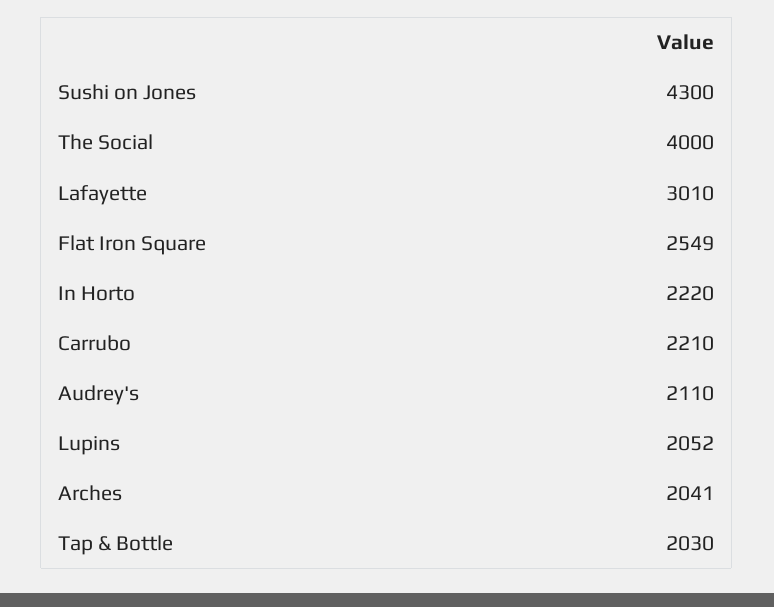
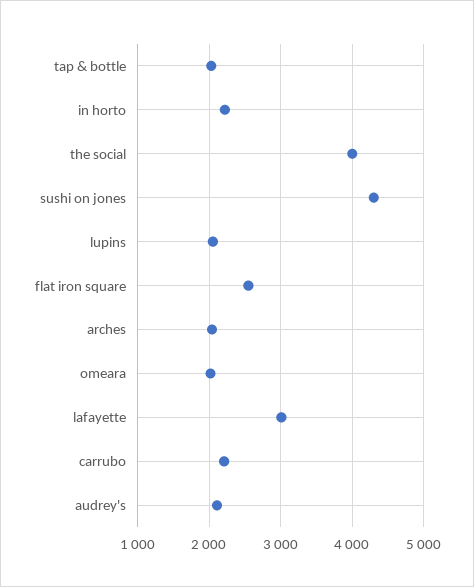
  {
    "Sushi on Jones": 4300,
    "The Social": 4000,
    "Lafayette": 3010,
    "Flat Iron Square": 2549,
    "In Horto": 2220,
    "Carrubo": 2210,
    "Audrey's": 2110,
    "Lupins": 2052,
    "Arches": 2041,
-   "Tap & Bottle": 2030
+   "Tap & Bottle": 2030,
+   "omeara": 2000
  }

